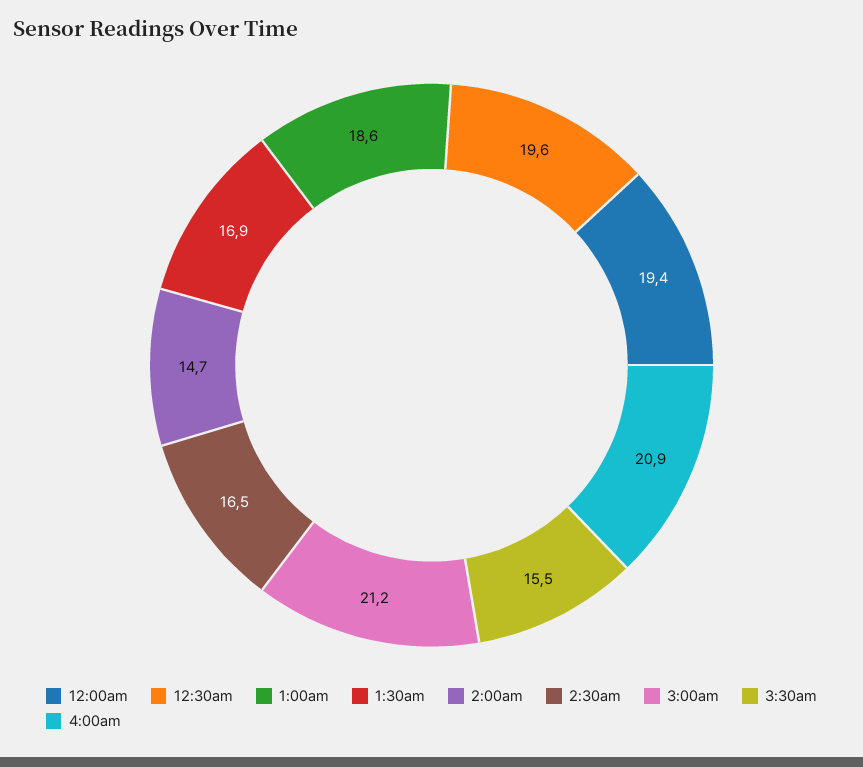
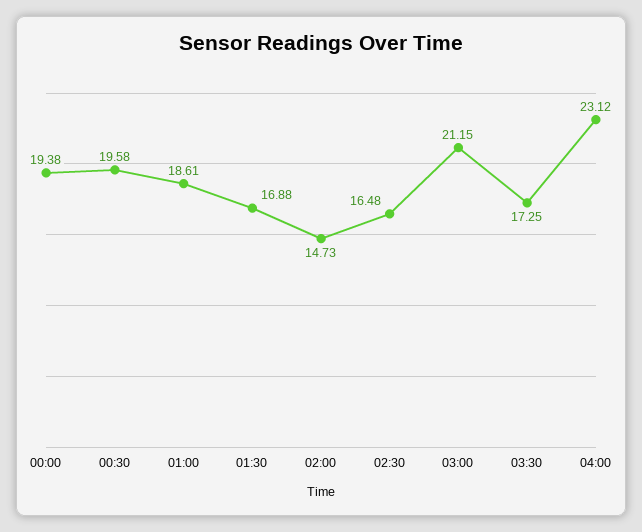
  {
    "12:00am": 19.38,
    "12:30am": 19.58,
    "1:00am": 18.61,
    "1:30am": 16.88,
    "2:00am": 14.73,
    "2:30am": 16.48,
    "3:00am": 21.15,
-   "3:30am": 15.5,
+   "3:30am": 17.25,
-   "4:00am": 20.9
+   "4:00am": 23.12
  }

